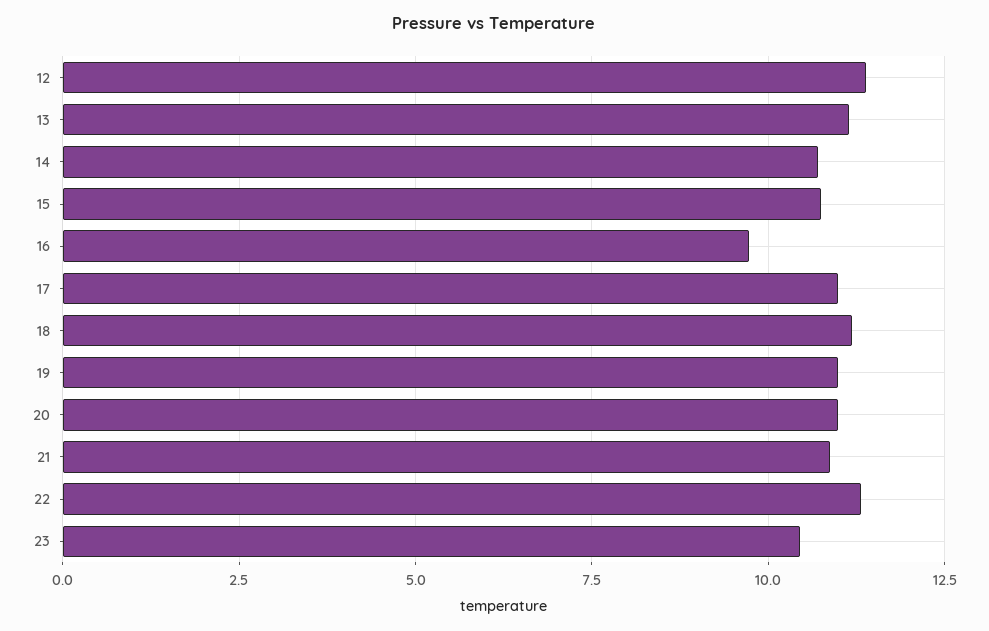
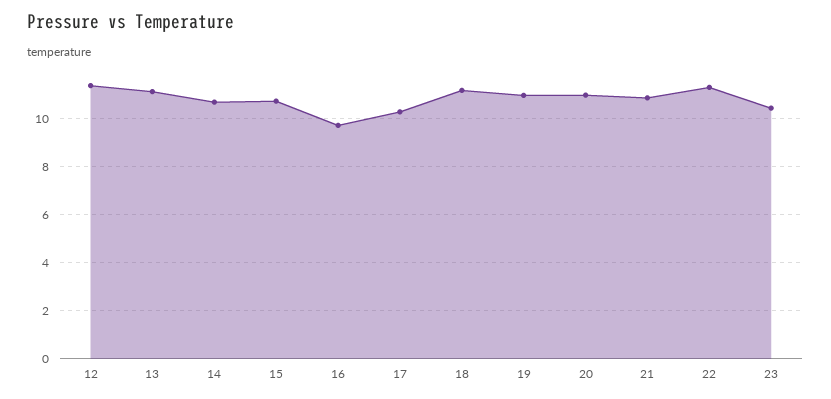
  {
    "12": 11.5,
    "13": 11.25,
    "14": 10.75,
    "15": 10.75,
    "16": 9.75,
-   "17": 11,
+   "17": 10.25,
    "18": 11.25,
    "19": 11,
    "20": 11,
    "21": 10.75,
    "22": 11.25,
    "23": 10.5
  }

